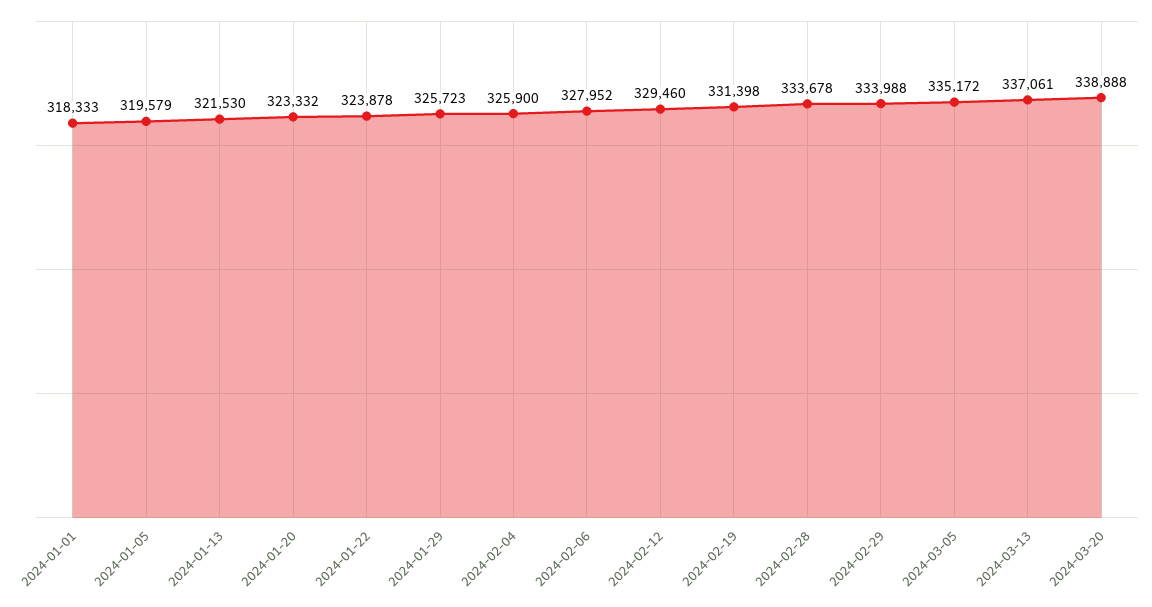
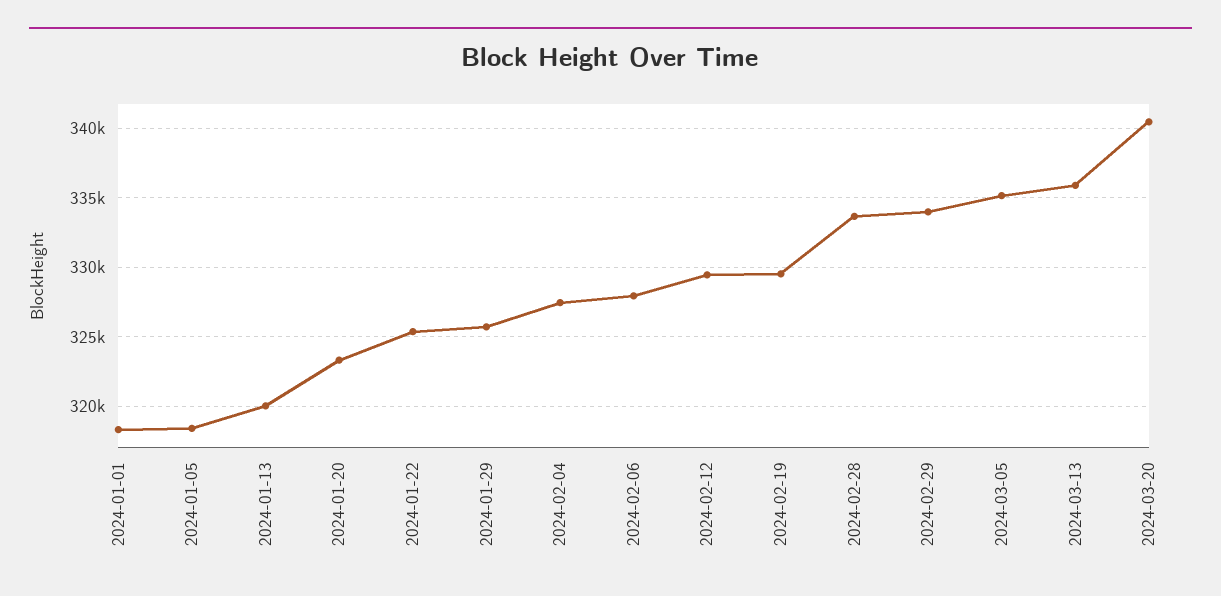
  {
    "2024-01-01": 318333,
-   "2024-01-05": 319579,
+   "2024-01-05": 318500,
-   "2024-01-13": 321530,
+   "2024-01-13": 320000,
    "2024-01-20": 323332,
-   "2024-01-22": 323878,
+   "2024-01-22": 325500,
    "2024-01-29": 325723,
-   "2024-02-04": 325900,
+   "2024-02-04": 327500,
    "2024-02-06": 327952,
    "2024-02-12": 329460,
-   "2024-02-19": 331398,
+   "2024-02-19": 329500,
    "2024-02-28": 333678,
    "2024-02-29": 333988,
    "2024-03-05": 335172,
-   "2024-03-13": 337061,
+   "2024-03-13": 336000,
-   "2024-03-20": 338888
+   "2024-03-20": 340500
  }

